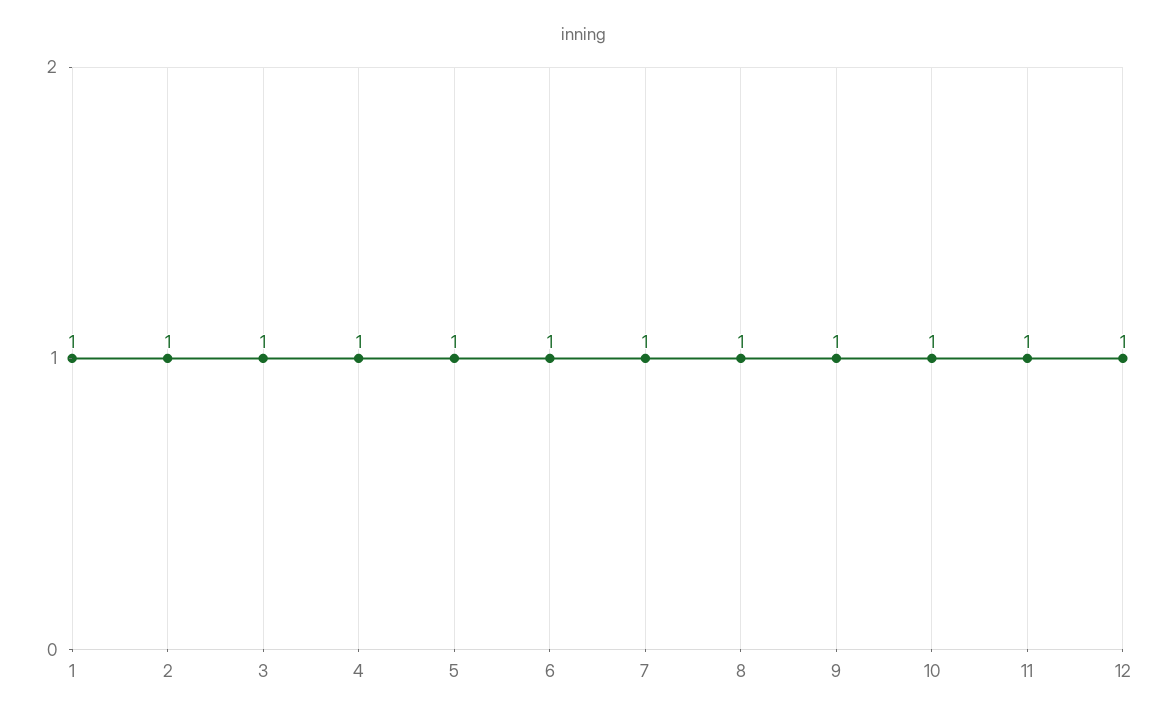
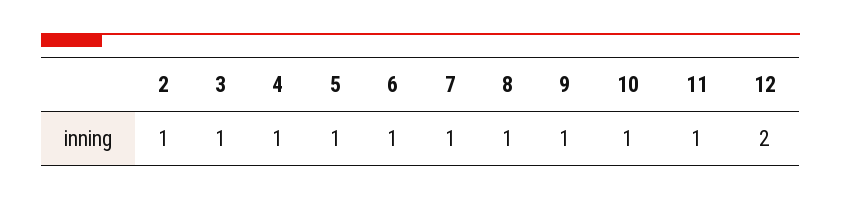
  {
-   "1": 1,
    "2": 1,
    "3": 1,
    "4": 1,
    "5": 1,
    "6": 1,
    "7": 1,
    "8": 1,
    "9": 1,
    "10": 1,
    "11": 1,
-   "12": 1
+   "12": 2
  }

